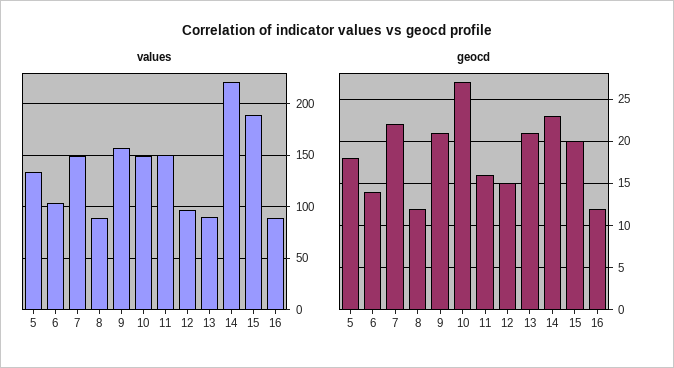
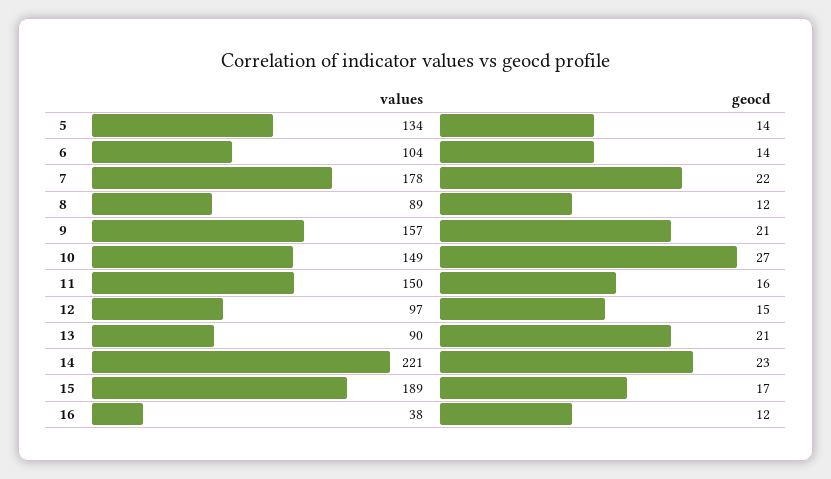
  {
    "values": {
      "5": 134,
      "6": 104,
-     "7": 150,
+     "7": 178,
      "8": 89,
      "9": 157,
      "10": 149,
      "11": 150,
      "12": 97,
      "13": 90,
      "14": 221,
      "15": 189,
-     "16": 90
+     "16": 38
    },
    "geocd": {
-     "5": 18,
+     "5": 14,
      "6": 14,
      "7": 22,
      "8": 12,
      "9": 21,
      "10": 27,
      "11": 16,
      "12": 15,
      "13": 21,
      "14": 23,
-     "15": 20,
+     "15": 17,
      "16": 12
    }
  }

